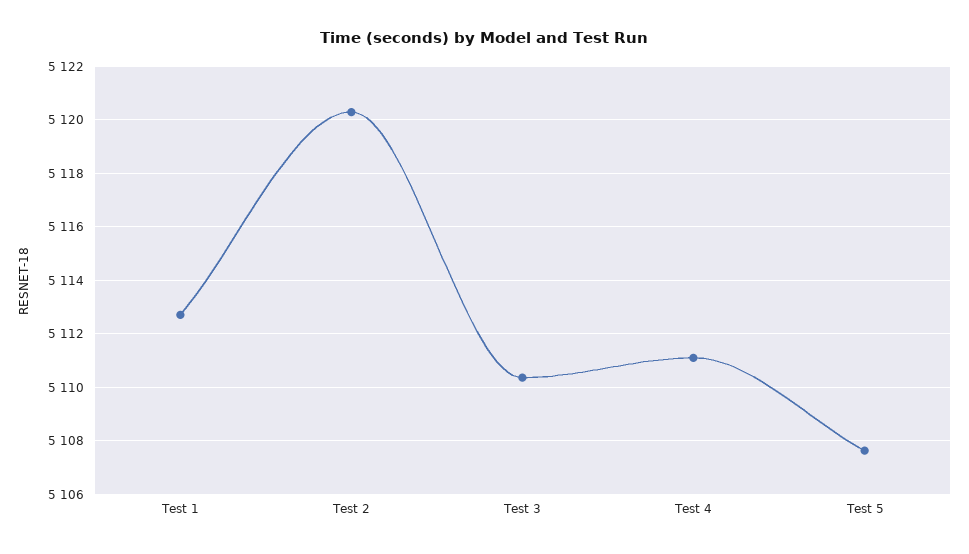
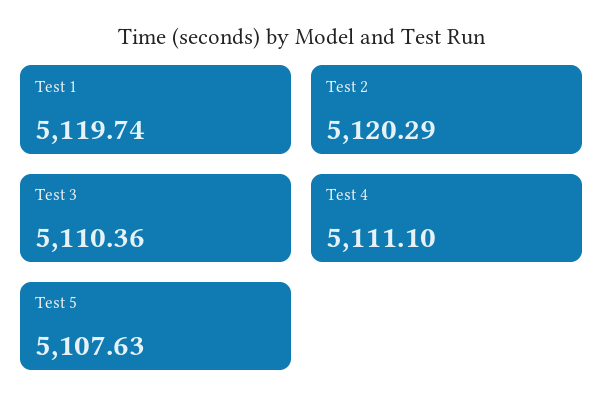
  {
-   "Test 1": 5112.75,
+   "Test 1": 5119.74,
    "Test 2": 5120.29,
    "Test 3": 5110.36,
    "Test 4": 5111.1,
    "Test 5": 5107.63
  }

